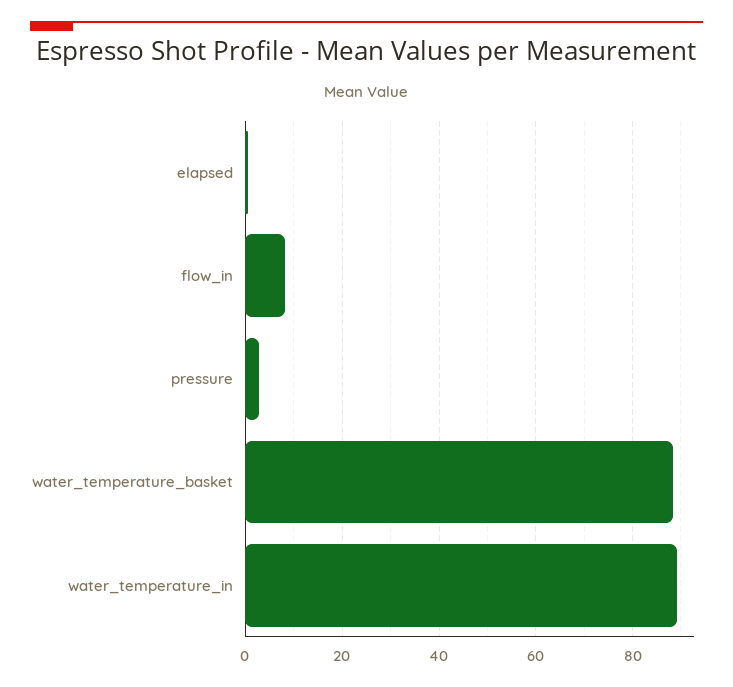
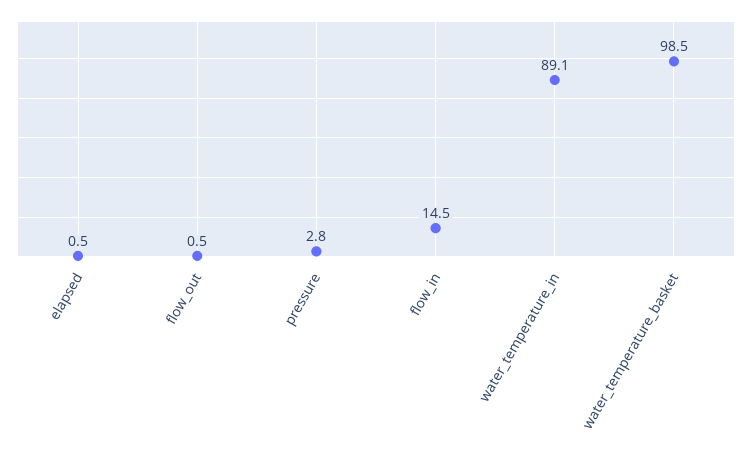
  {
    "elapsed": 0.5,
-   "flow_in": 8,
+   "flow_in": 14.5,
    "pressure": 2.8,
-   "water_temperature_basket": 88,
+   "water_temperature_basket": 98.5,
-   "water_temperature_in": 89.1
+   "water_temperature_in": 89.1,
+   "flow_out": 0.5
  }

